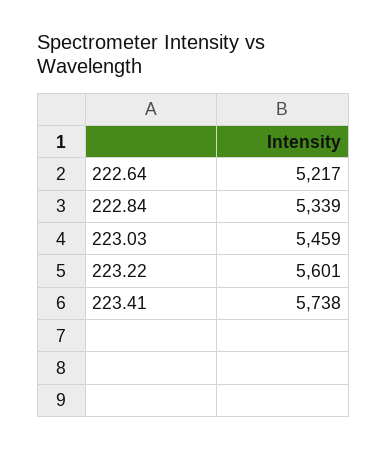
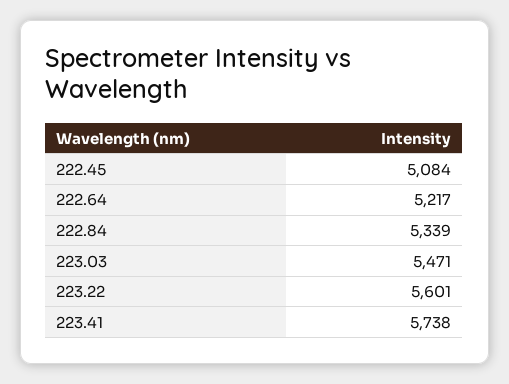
  {
    "222.64": 5217,
    "222.84": 5339,
-   "223.03": 5459,
+   "223.03": 5471,
    "223.22": 5601,
-   "223.41": 5738
+   "223.41": 5738,
+   "222.45": 5084
  }

